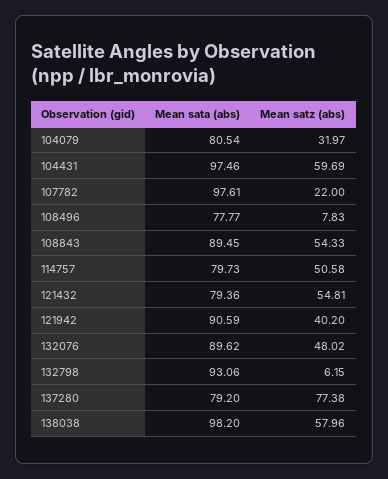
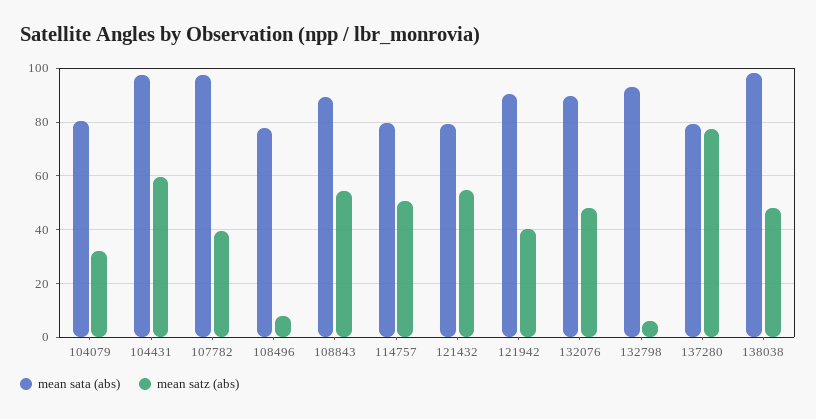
  {
    "Mean sata (abs)": {
      "104079": 80.54,
      "104431": 97.46,
      "107782": 97.61,
      "108496": 77.77,
      "108843": 89.45,
      "114757": 79.73,
      "121432": 79.36,
      "121942": 90.59,
      "132076": 89.62,
      "132798": 93.06,
      "137280": 79.2,
      "138038": 98.2
    },
    "Mean satz (abs)": {
      "104079": 31.97,
      "104431": 59.69,
-     "107782": 22,
+     "107782": 40,
      "108496": 7.83,
      "108843": 54.33,
      "114757": 50.58,
      "121432": 54.81,
      "121942": 40.2,
      "132076": 48.02,
      "132798": 6.15,
      "137280": 77.38,
-     "138038": 57.96
+     "138038": 47.5
    }
  }

